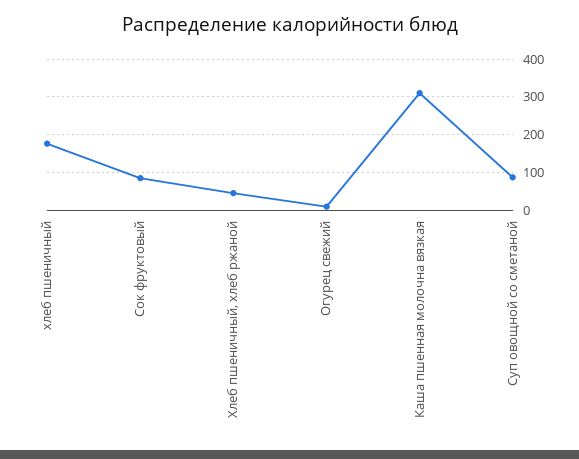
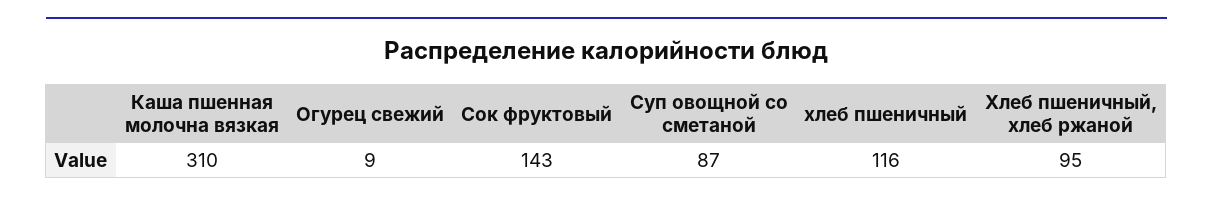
  {
-   "хлеб пшеничный": 180,
+   "хлеб пшеничный": 116,
-   "Сок фруктовый": 80,
+   "Сок фруктовый": 143,
-   "Хлеб пшеничный, хлеб ржаной": 40,
+   "Хлеб пшеничный, хлеб ржаной": 95,
    "Огурец свежий": 9,
    "Каша пшенная молочна вязкая": 310,
    "Суп овощной со сметаной": 87
  }

